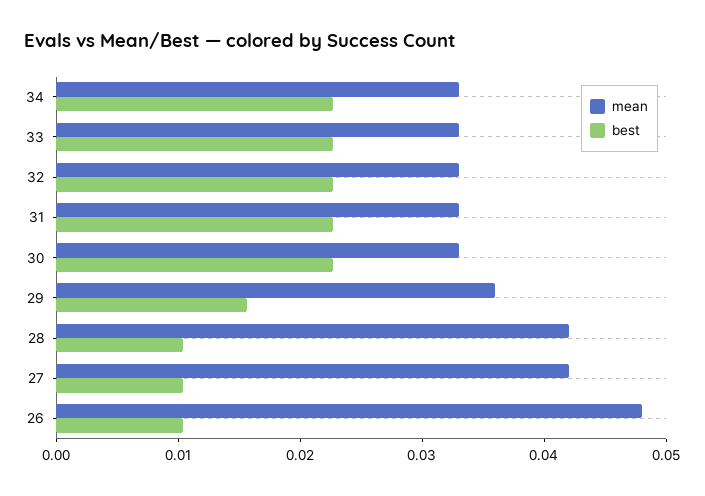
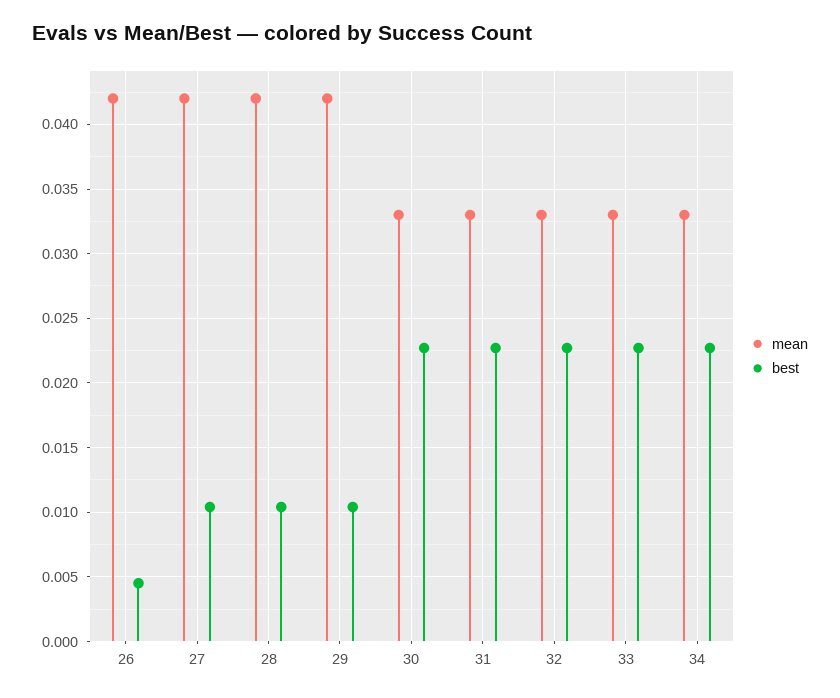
  {
    "mean": {
      "34": 0.033,
      "33": 0.033,
      "32": 0.033,
      "31": 0.033,
      "30": 0.033,
-     "29": 0.036,
+     "29": 0.042,
      "28": 0.042,
      "27": 0.042,
-     "26": 0.048
+     "26": 0.042
    },
    "best": {
      "34": 0.0225,
      "33": 0.0225,
      "32": 0.0225,
      "31": 0.0225,
      "30": 0.0225,
-     "29": 0.016,
+     "29": 0.0105,
      "28": 0.0105,
      "27": 0.0105,
-     "26": 0.01
+     "26": 0.0045
    }
  }

